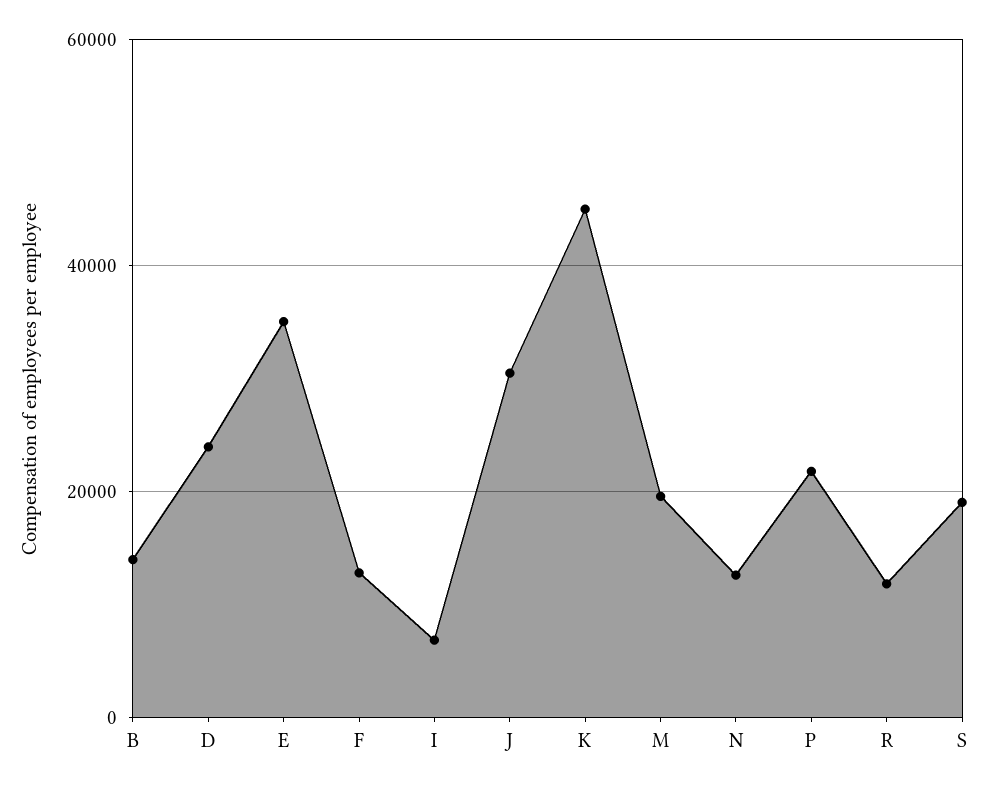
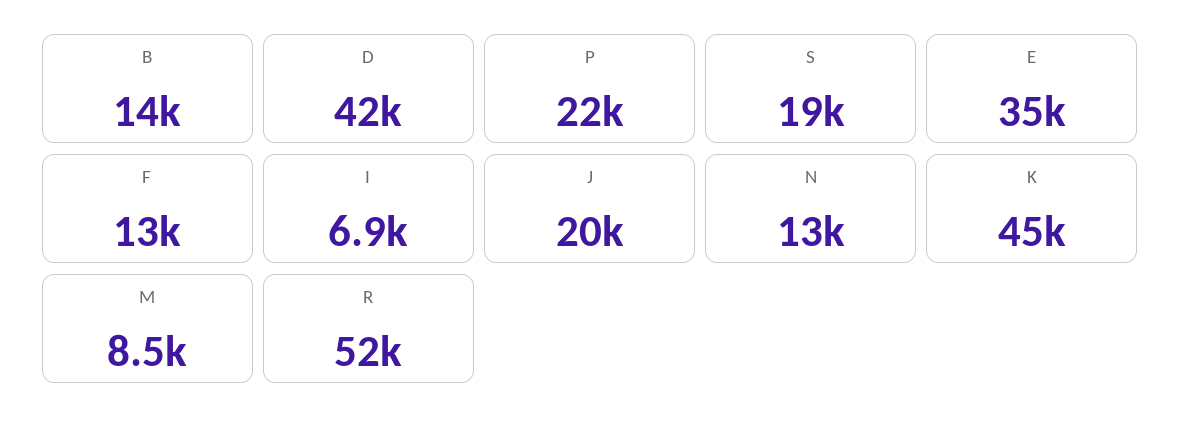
  {
    "B": 14000,
-   "D": 24000,
+   "D": 42000,
    "E": 35000,
    "F": 13000,
    "I": 6900,
-   "J": 30000,
+   "J": 20000,
    "K": 45000,
-   "M": 20000,
+   "M": 8500,
    "N": 13000,
    "P": 22000,
-   "R": 12000,
+   "R": 52000,
    "S": 19000
  }

